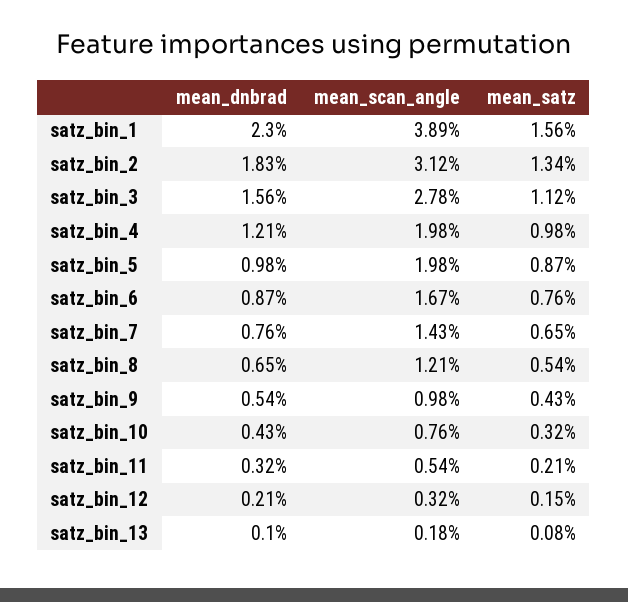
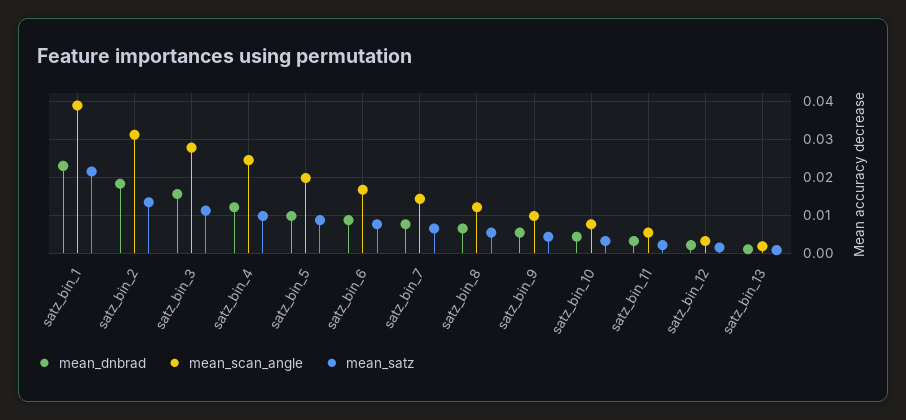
  {
    "mean_dnbrad": {
      "satz_bin_1": 0.023,
      "satz_bin_2": 0.0183,
      "satz_bin_3": 0.0156,
      "satz_bin_4": 0.0121,
      "satz_bin_5": 0.0098,
      "satz_bin_6": 0.0087,
      "satz_bin_7": 0.0076,
      "satz_bin_8": 0.0065,
      "satz_bin_9": 0.0054,
      "satz_bin_10": 0.0043,
      "satz_bin_11": 0.0032,
      "satz_bin_12": 0.0021,
      "satz_bin_13": 0.001
    },
    "mean_scan_angle": {
      "satz_bin_1": 0.0389,
      "satz_bin_2": 0.0312,
      "satz_bin_3": 0.0278,
-     "satz_bin_4": 0.0198,
+     "satz_bin_4": 0.024,
      "satz_bin_5": 0.0198,
      "satz_bin_6": 0.0167,
      "satz_bin_7": 0.0143,
      "satz_bin_8": 0.0121,
      "satz_bin_9": 0.0098,
      "satz_bin_10": 0.0076,
      "satz_bin_11": 0.0054,
      "satz_bin_12": 0.0032,
      "satz_bin_13": 0.0018
    },
    "mean_satz": {
-     "satz_bin_1": 0.0156,
+     "satz_bin_1": 0.022,
      "satz_bin_2": 0.0134,
      "satz_bin_3": 0.0112,
      "satz_bin_4": 0.0098,
      "satz_bin_5": 0.0087,
      "satz_bin_6": 0.0076,
      "satz_bin_7": 0.0065,
      "satz_bin_8": 0.0054,
      "satz_bin_9": 0.0043,
      "satz_bin_10": 0.0032,
      "satz_bin_11": 0.0021,
      "satz_bin_12": 0.0015,
      "satz_bin_13": 0.0008
    }
  }

